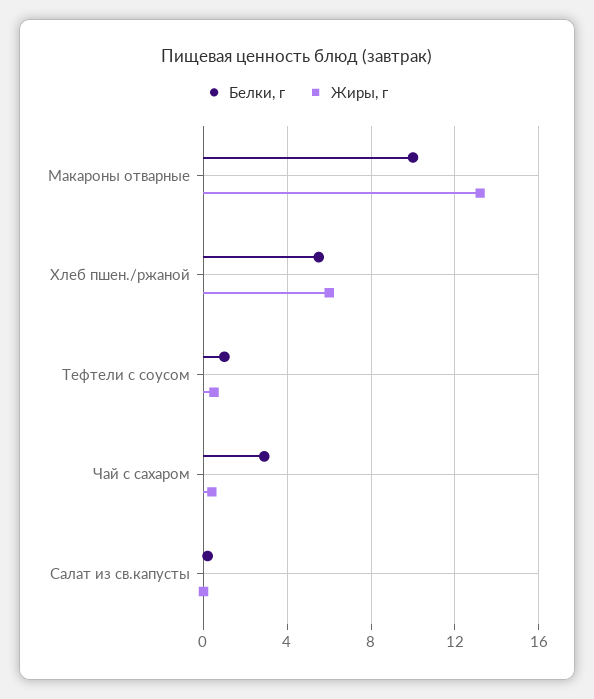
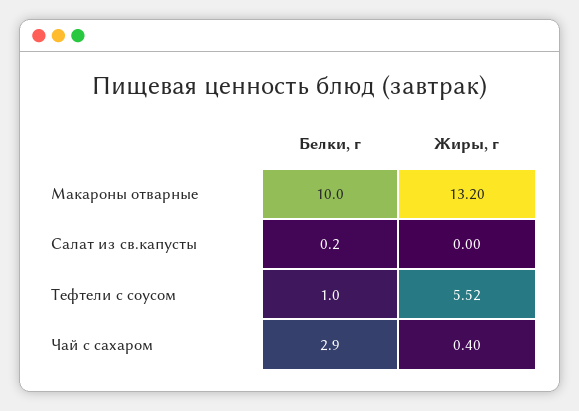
  {
    "Белки, г": {
      "Макароны отварные": 10,
-     "Хлеб пшен./ржаной": 5.5,
      "Тефтели с соусом": 1,
      "Чай с сахаром": 2.9,
      "Салат из св.капусты": 0.2
    },
    "Жиры, г": {
      "Макароны отварные": 13.2,
-     "Хлеб пшен./ржаной": 6,
-     "Тефтели с соусом": 0.5,
+     "Тефтели с соусом": 5.52,
      "Чай с сахаром": 0.4,
      "Салат из св.капусты": 0
    }
  }

